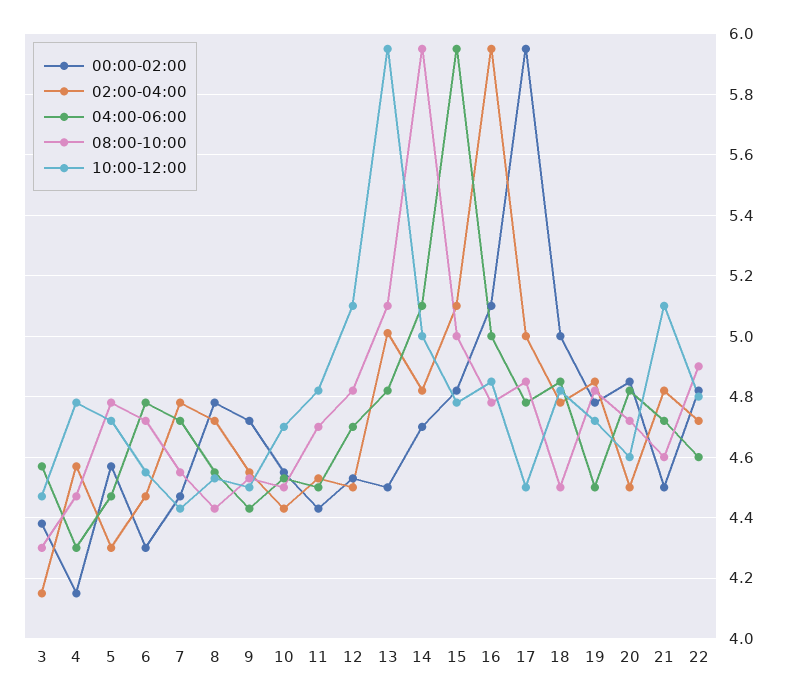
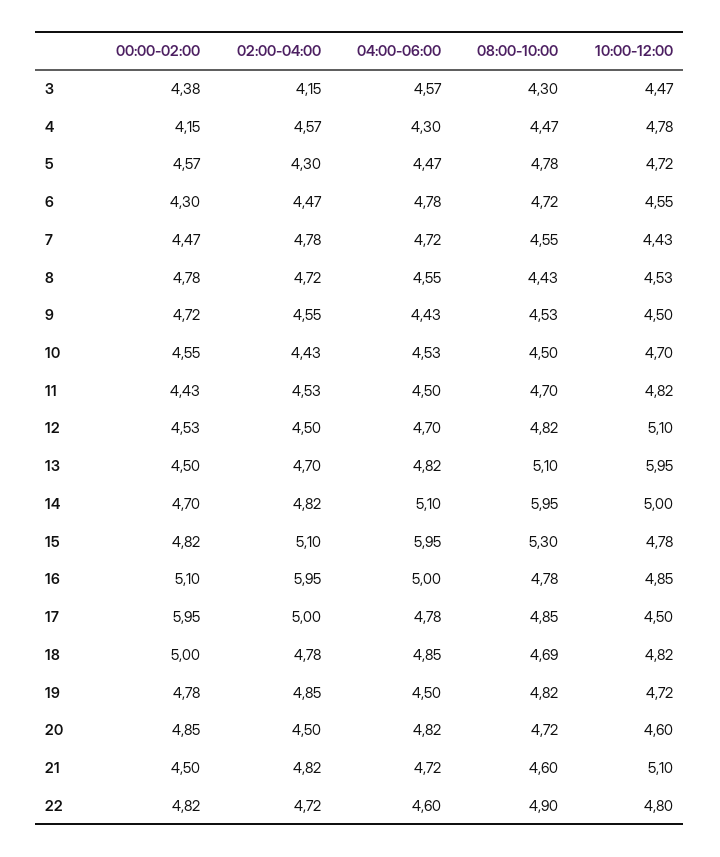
  {
    "00:00-02:00": {
      "3": 4.38,
      "4": 4.15,
      "5": 4.57,
      "6": 4.3,
      "7": 4.47,
      "8": 4.78,
      "9": 4.72,
      "10": 4.55,
      "11": 4.43,
      "12": 4.53,
      "13": 4.5,
      "14": 4.7,
      "15": 4.82,
      "16": 5.1,
      "17": 5.95,
      "18": 5,
      "19": 4.78,
      "20": 4.85,
      "21": 4.5,
      "22": 4.82
    },
    "02:00-04:00": {
      "3": 4.15,
      "4": 4.57,
      "5": 4.3,
      "6": 4.47,
      "7": 4.78,
      "8": 4.72,
      "9": 4.55,
      "10": 4.43,
      "11": 4.53,
      "12": 4.5,
-     "13": 5,
+     "13": 4.7,
      "14": 4.82,
      "15": 5.1,
      "16": 5.95,
      "17": 5,
      "18": 4.78,
      "19": 4.85,
      "20": 4.5,
      "21": 4.82,
      "22": 4.72
    },
    "04:00-06:00": {
      "3": 4.57,
      "4": 4.3,
      "5": 4.47,
      "6": 4.78,
      "7": 4.72,
      "8": 4.55,
      "9": 4.43,
      "10": 4.53,
      "11": 4.5,
      "12": 4.7,
      "13": 4.82,
      "14": 5.1,
      "15": 5.95,
      "16": 5,
      "17": 4.78,
      "18": 4.85,
      "19": 4.5,
      "20": 4.82,
      "21": 4.72,
      "22": 4.6
    },
    "08:00-10:00": {
      "3": 4.3,
      "4": 4.47,
      "5": 4.78,
      "6": 4.72,
      "7": 4.55,
      "8": 4.43,
      "9": 4.53,
      "10": 4.5,
      "11": 4.7,
      "12": 4.82,
      "13": 5.1,
      "14": 5.95,
-     "15": 5,
+     "15": 5.3,
      "16": 4.78,
      "17": 4.85,
-     "18": 4.5,
+     "18": 4.69,
      "19": 4.82,
      "20": 4.72,
      "21": 4.6,
      "22": 4.9
    },
    "10:00-12:00": {
      "3": 4.47,
      "4": 4.78,
      "5": 4.72,
      "6": 4.55,
      "7": 4.43,
      "8": 4.53,
      "9": 4.5,
      "10": 4.7,
      "11": 4.82,
      "12": 5.1,
      "13": 5.95,
      "14": 5,
      "15": 4.78,
      "16": 4.85,
      "17": 4.5,
      "18": 4.82,
      "19": 4.72,
      "20": 4.6,
      "21": 5.1,
      "22": 4.8
    }
  }

